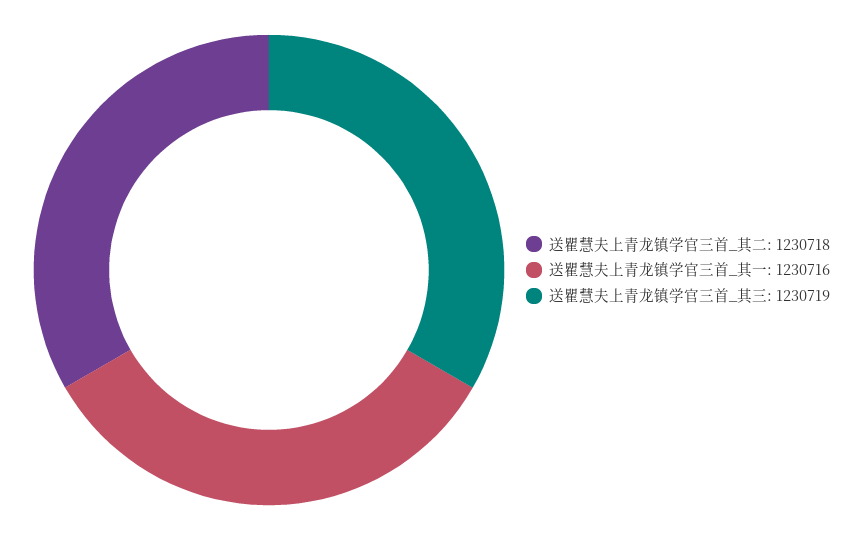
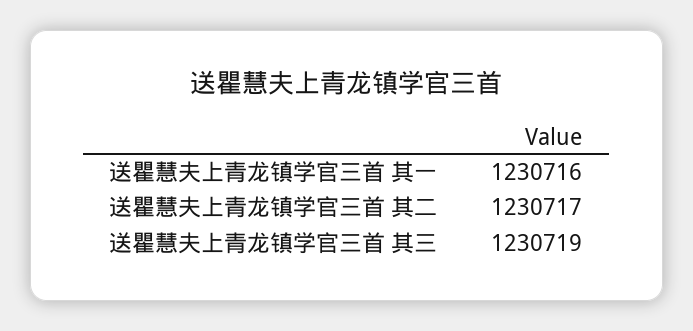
  {
-   "送瞿慧夫上青龙镇学官三首_其二": 1230718,
+   "送瞿慧夫上青龙镇学官三首_其二": 1230717,
    "送瞿慧夫上青龙镇学官三首_其一": 1230716,
    "送瞿慧夫上青龙镇学官三首_其三": 1230719
  }

